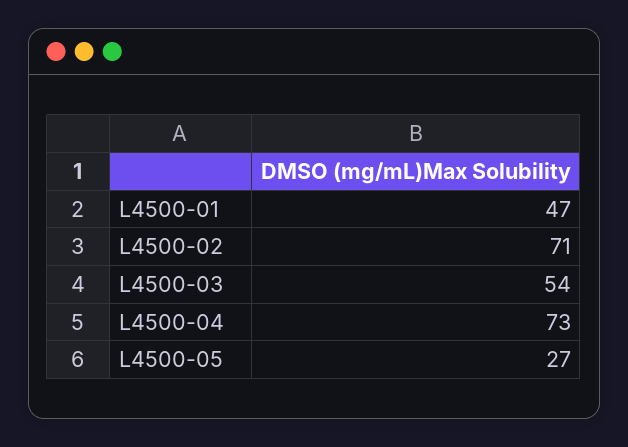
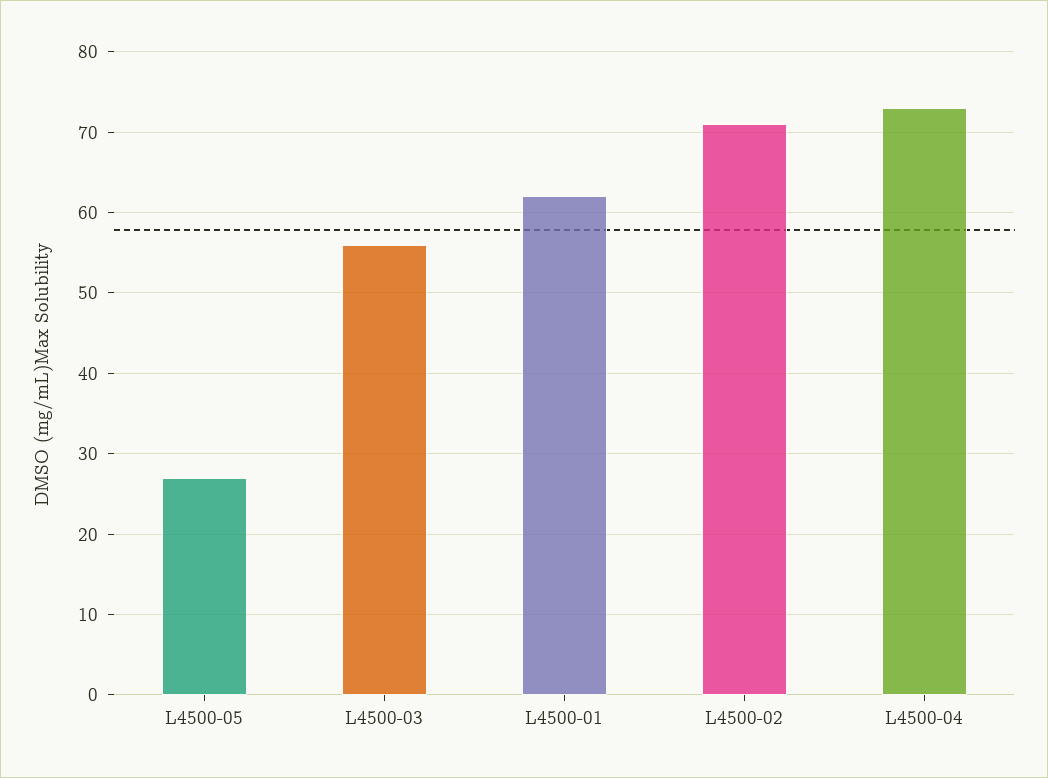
  {
-   "L4500-01": 47,
+   "L4500-01": 62,
    "L4500-02": 71,
-   "L4500-03": 54,
+   "L4500-03": 56,
    "L4500-04": 73,
    "L4500-05": 27
  }

